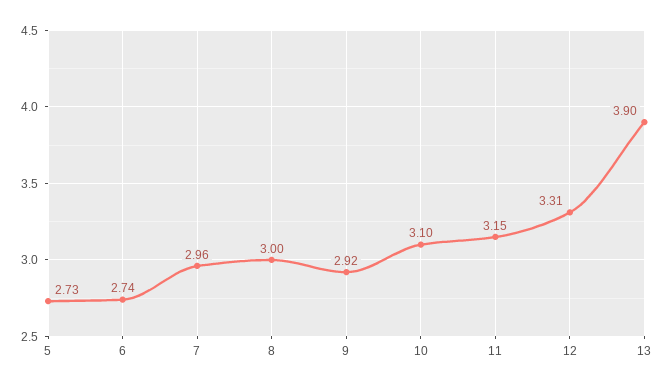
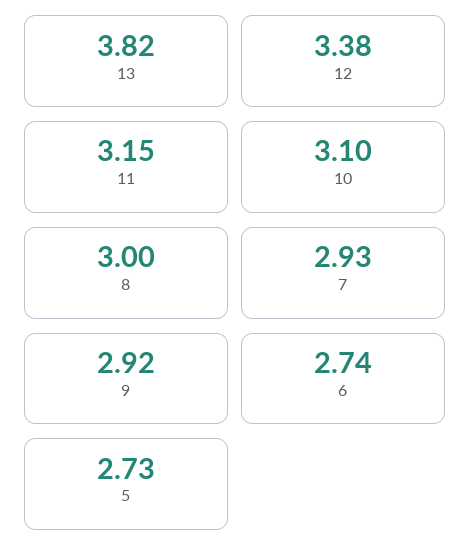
  {
    "5": 2.73,
    "6": 2.74,
-   "7": 2.96,
+   "7": 2.93,
    "8": 3,
    "9": 2.92,
    "10": 3.1,
    "11": 3.15,
-   "12": 3.31,
+   "12": 3.38,
-   "13": 3.9
+   "13": 3.82
  }

